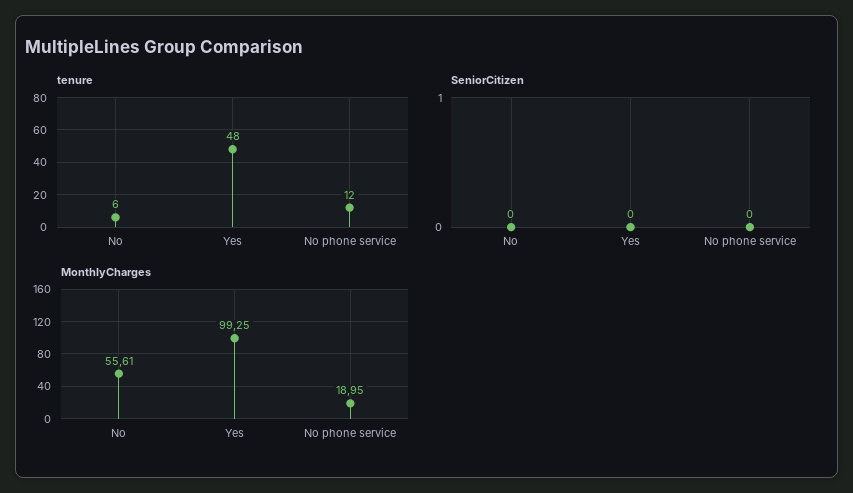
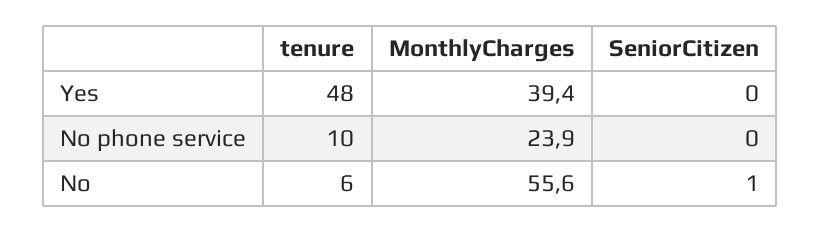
  {
    "tenure": {
      "No": 6,
      "Yes": 48,
-     "No phone service": 12
+     "No phone service": 10
    },
    "SeniorCitizen": {
-     "No": 0,
+     "No": 1,
      "Yes": 0,
      "No phone service": 0
    },
    "MonthlyCharges": {
      "No": 55.61,
-     "Yes": 99.25,
+     "Yes": 39.4,
-     "No phone service": 18.95
+     "No phone service": 23.9
    }
  }

